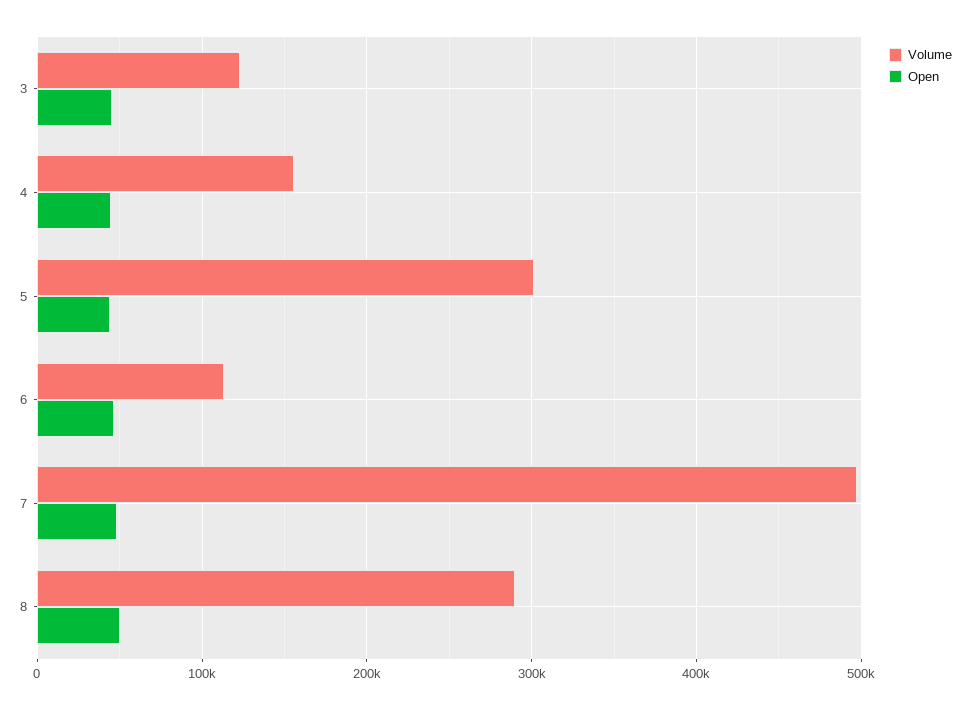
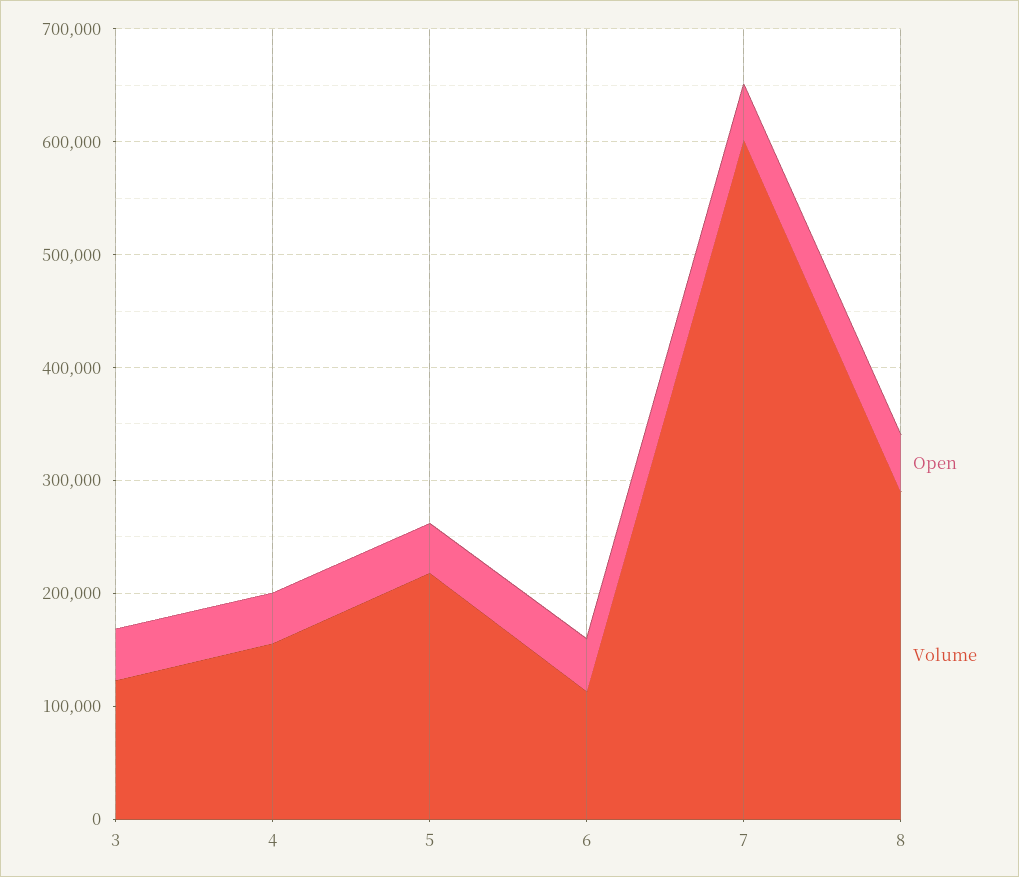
  {
    "Volume": {
      "3": 120000,
      "4": 160000,
-     "5": 300000,
+     "5": 220000,
      "6": 110000,
-     "7": 500000,
+     "7": 600000,
      "8": 290000
    },
    "Open": {
      "3": 50000,
      "4": 40000,
      "5": 40000,
      "6": 50000,
      "7": 50000,
      "8": 50000
    }
  }

